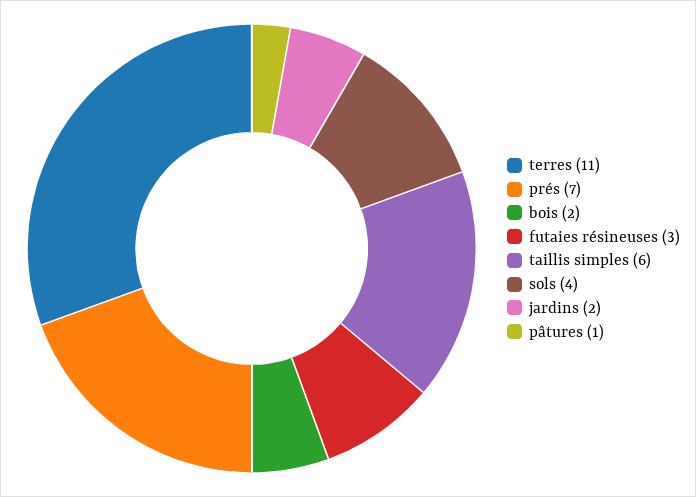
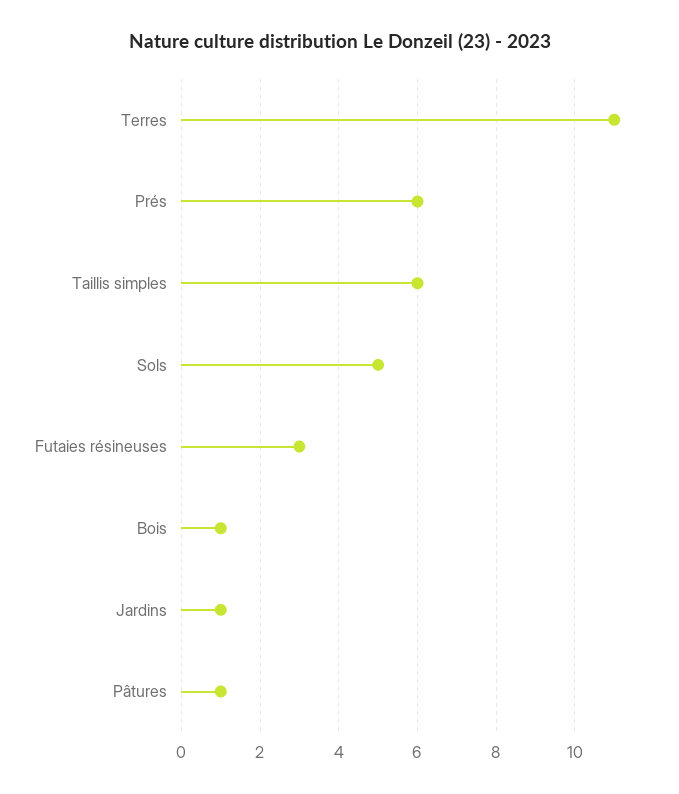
  {
    "terres": 11,
-   "prés": 7,
+   "prés": 6,
-   "bois": 2,
+   "bois": 1,
    "futaies résineuses": 3,
    "taillis simples": 6,
-   "sols": 4,
+   "sols": 5,
-   "jardins": 2,
+   "jardins": 1,
    "pâtures": 1
  }

